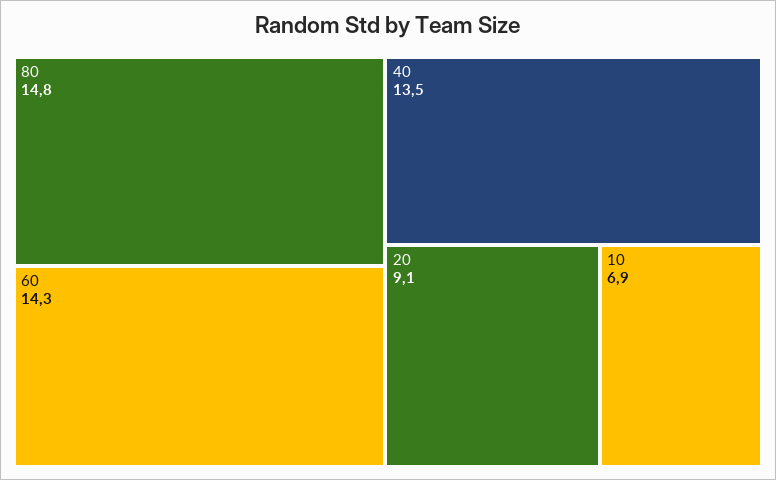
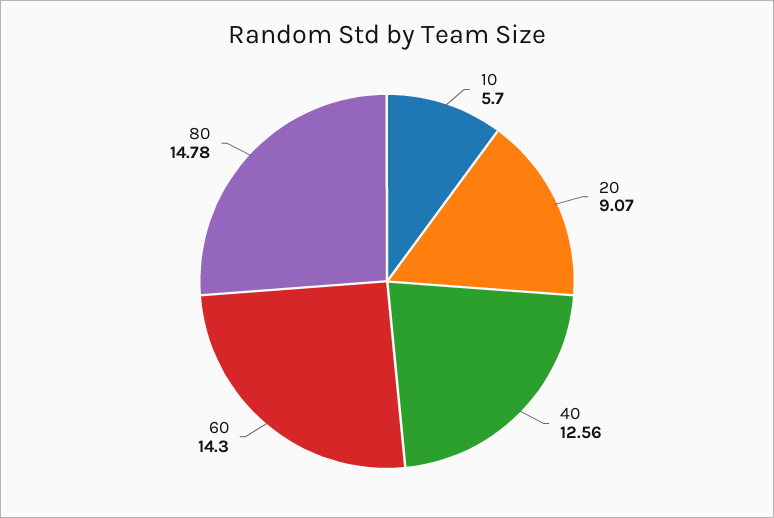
  {
    "80": 14.78,
    "60": 14.3,
-   "40": 13.5,
+   "40": 12.56,
    "20": 9.07,
-   "10": 6.9
+   "10": 5.7
  }

